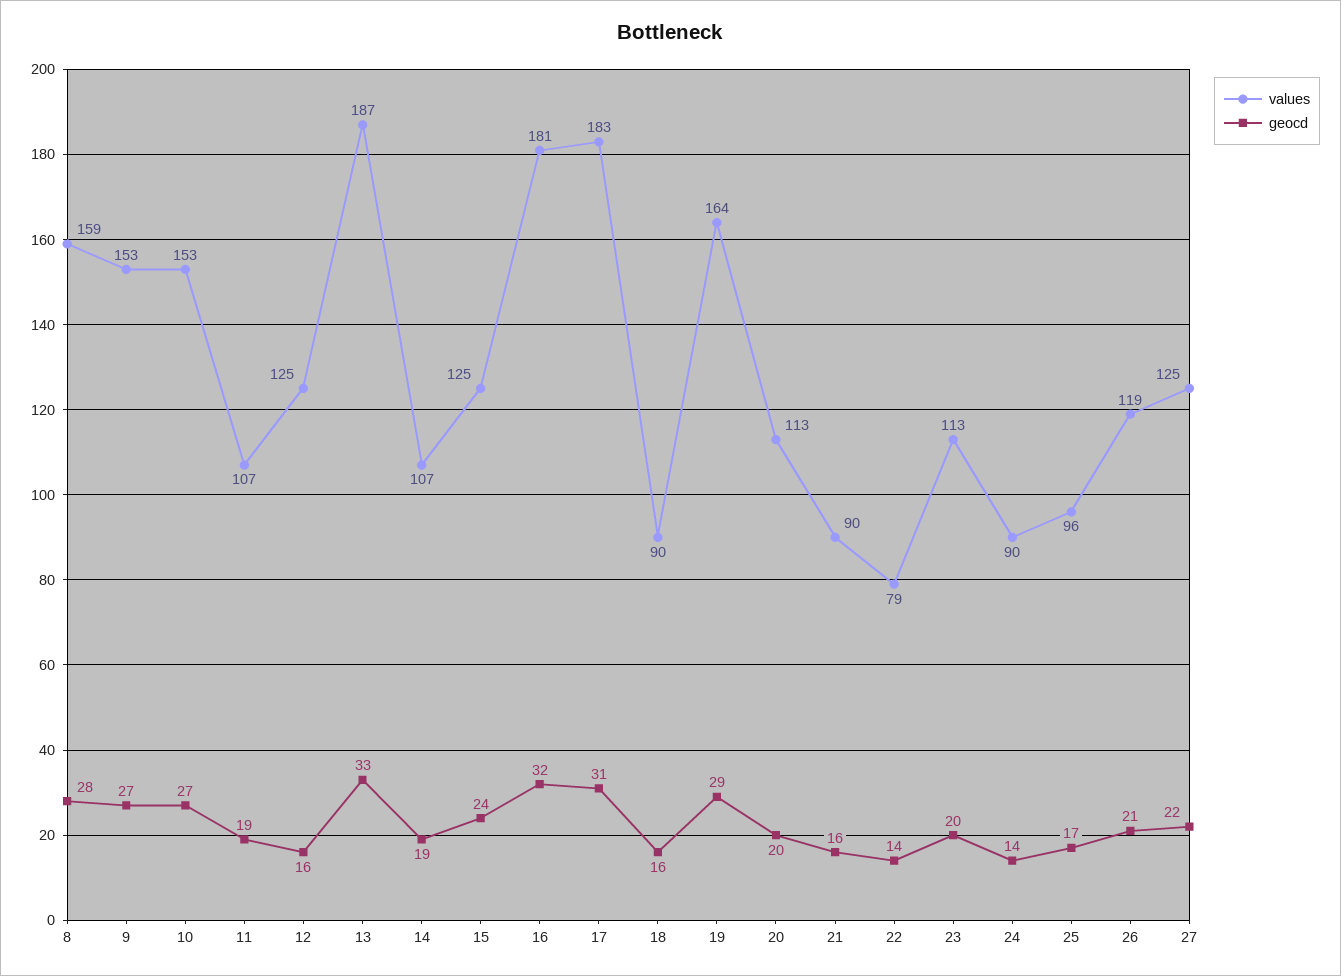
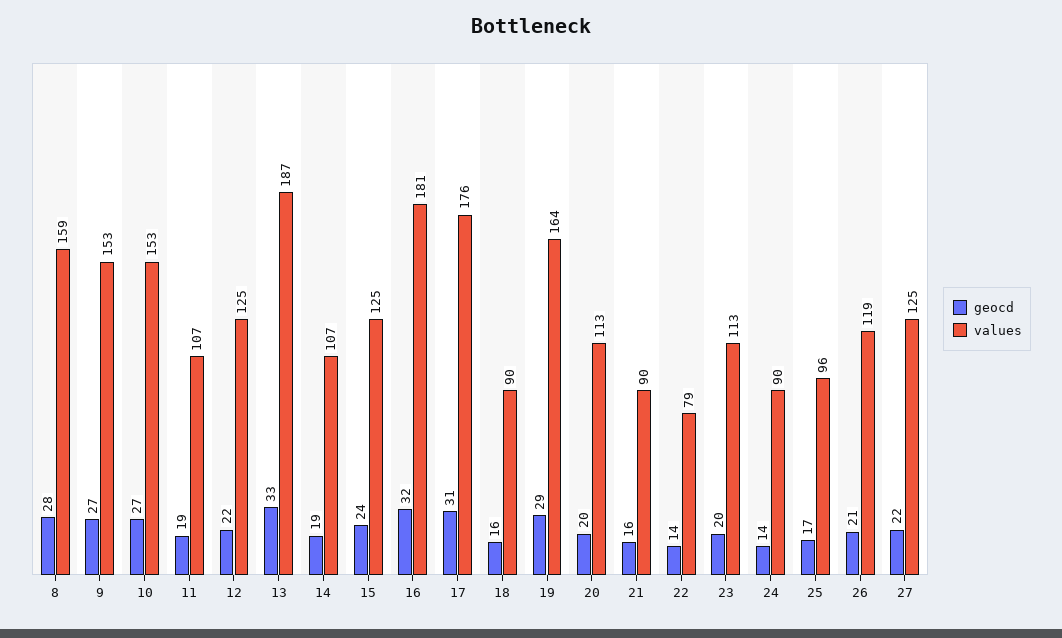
  {
    "values": {
      "8": 159,
      "9": 153,
      "10": 153,
      "11": 107,
      "12": 125,
      "13": 187,
      "14": 107,
      "15": 125,
      "16": 181,
-     "17": 183,
+     "17": 176,
      "18": 90,
      "19": 164,
      "20": 113,
      "21": 90,
      "22": 79,
      "23": 113,
      "24": 90,
      "25": 96,
      "26": 119,
      "27": 125
    },
    "geocd": {
      "8": 28,
      "9": 27,
      "10": 27,
      "11": 19,
-     "12": 16,
+     "12": 22,
      "13": 33,
      "14": 19,
      "15": 24,
      "16": 32,
      "17": 31,
      "18": 16,
      "19": 29,
      "20": 20,
      "21": 16,
      "22": 14,
      "23": 20,
      "24": 14,
      "25": 17,
      "26": 21,
      "27": 22
    }
  }

